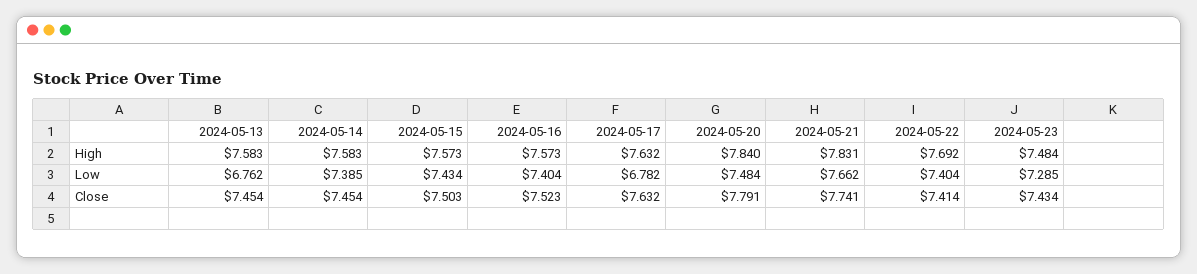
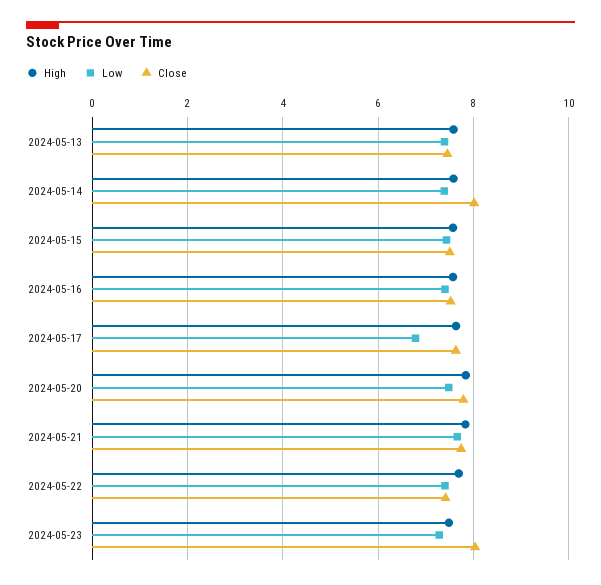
  {
    "High": {
      "2024-05-13": 7.583,
      "2024-05-14": 7.583,
      "2024-05-15": 7.573,
      "2024-05-16": 7.573,
      "2024-05-17": 7.632,
      "2024-05-20": 7.84,
      "2024-05-21": 7.831,
      "2024-05-22": 7.692,
      "2024-05-23": 7.484
    },
    "Low": {
-     "2024-05-13": 6.762,
+     "2024-05-13": 7.4,
      "2024-05-14": 7.385,
      "2024-05-15": 7.434,
      "2024-05-16": 7.404,
      "2024-05-17": 6.782,
      "2024-05-20": 7.484,
      "2024-05-21": 7.662,
      "2024-05-22": 7.404,
      "2024-05-23": 7.285
    },
    "Close": {
      "2024-05-13": 7.454,
-     "2024-05-14": 7.454,
+     "2024-05-14": 8,
      "2024-05-15": 7.503,
      "2024-05-16": 7.523,
      "2024-05-17": 7.632,
      "2024-05-20": 7.791,
      "2024-05-21": 7.741,
      "2024-05-22": 7.414,
-     "2024-05-23": 7.434
+     "2024-05-23": 8
    }
  }

